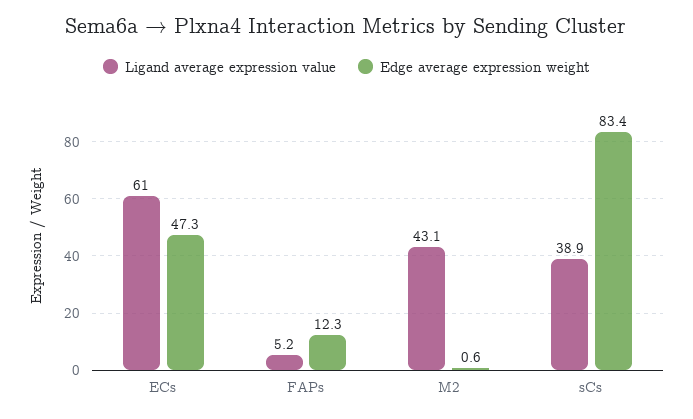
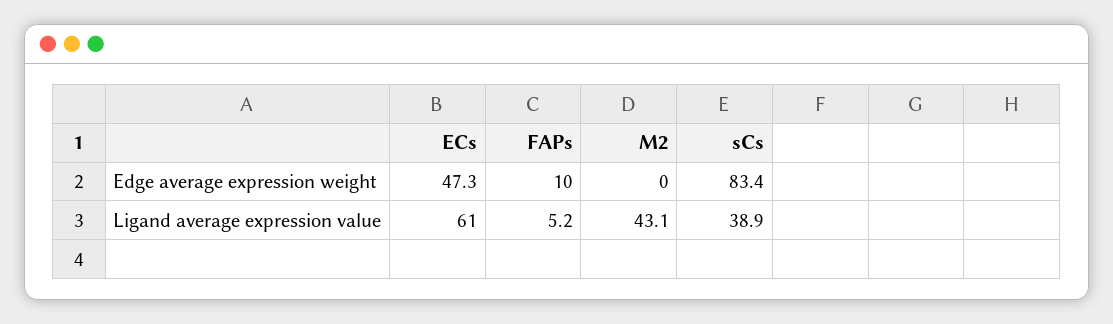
  {
    "Ligand average expression value": {
      "ECs": 61,
      "FAPs": 5.2,
      "M2": 43.1,
      "sCs": 38.9
    },
    "Edge average expression weight": {
      "ECs": 47.3,
-     "FAPs": 12.3,
+     "FAPs": 10,
-     "M2": 0.6,
+     "M2": 0,
      "sCs": 83.4
    }
  }

